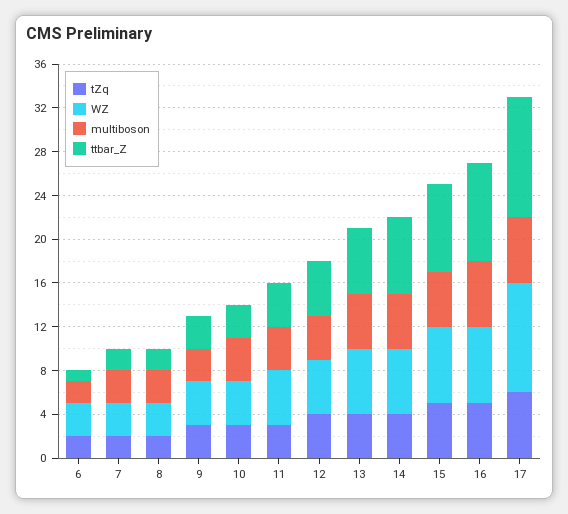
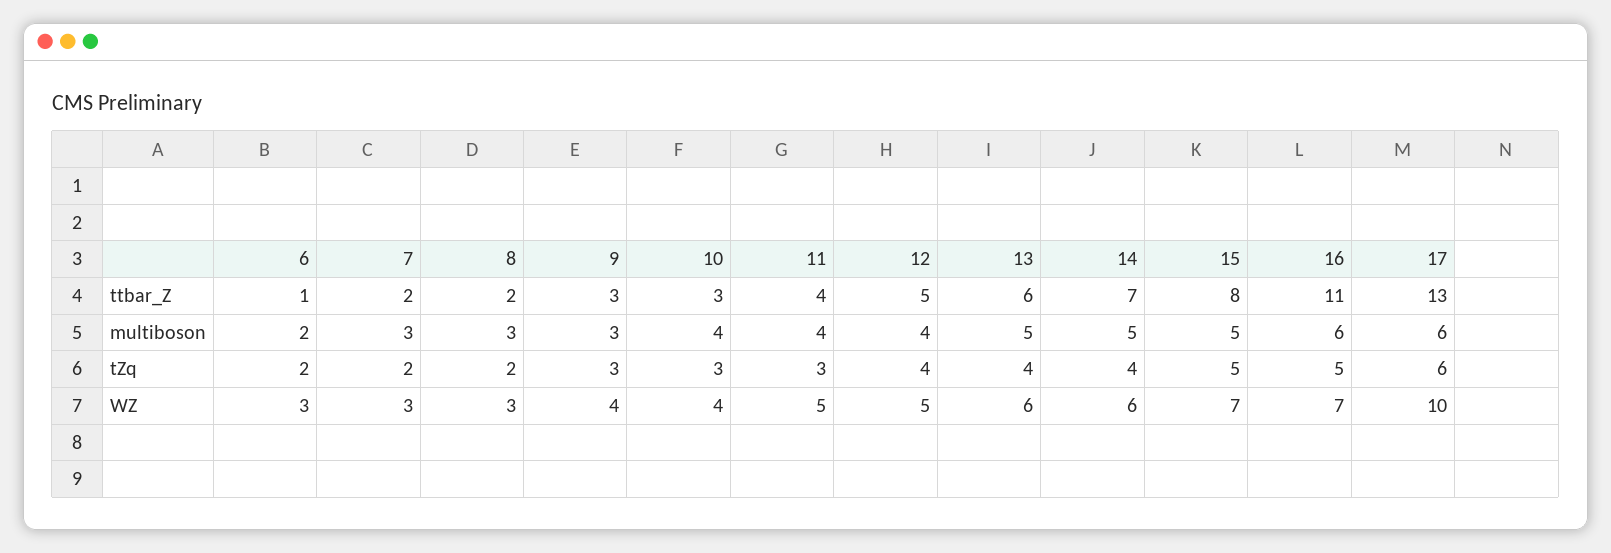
  {
    "tZq": {
      "6": 2,
      "7": 2,
      "8": 2,
      "9": 3,
      "10": 3,
      "11": 3,
      "12": 4,
      "13": 4,
      "14": 4,
      "15": 5,
      "16": 5,
      "17": 6
    },
    "WZ": {
      "6": 3,
      "7": 3,
      "8": 3,
      "9": 4,
      "10": 4,
      "11": 5,
      "12": 5,
      "13": 6,
      "14": 6,
      "15": 7,
      "16": 7,
      "17": 10
    },
    "multiboson": {
      "6": 2,
      "7": 3,
      "8": 3,
      "9": 3,
      "10": 4,
      "11": 4,
      "12": 4,
      "13": 5,
      "14": 5,
      "15": 5,
      "16": 6,
      "17": 6
    },
    "ttbar_Z": {
      "6": 1,
      "7": 2,
      "8": 2,
      "9": 3,
      "10": 3,
      "11": 4,
      "12": 5,
      "13": 6,
      "14": 7,
      "15": 8,
-     "16": 9,
+     "16": 11,
-     "17": 11
+     "17": 13
    }
  }

